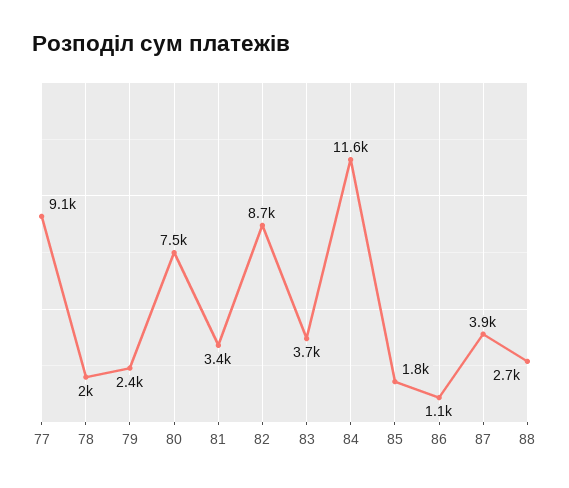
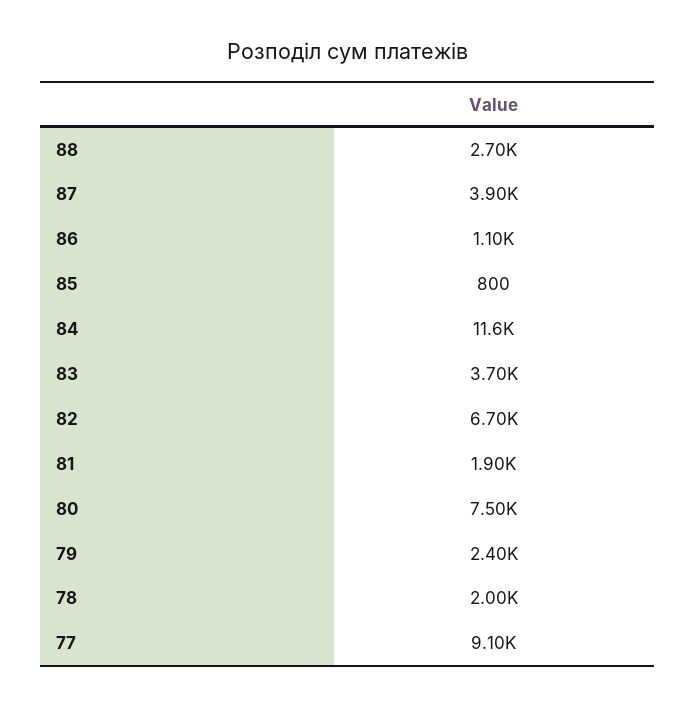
  {
    "77": 9100,
    "78": 2000,
    "79": 2400,
    "80": 7500,
-   "81": 3400,
+   "81": 1900,
-   "82": 8700,
+   "82": 6700,
    "83": 3700,
    "84": 11600,
-   "85": 1800,
+   "85": 800,
    "86": 1100,
    "87": 3900,
    "88": 2700
  }

